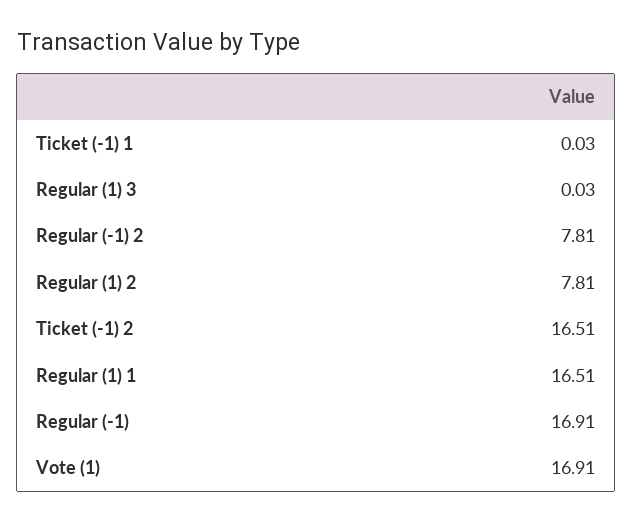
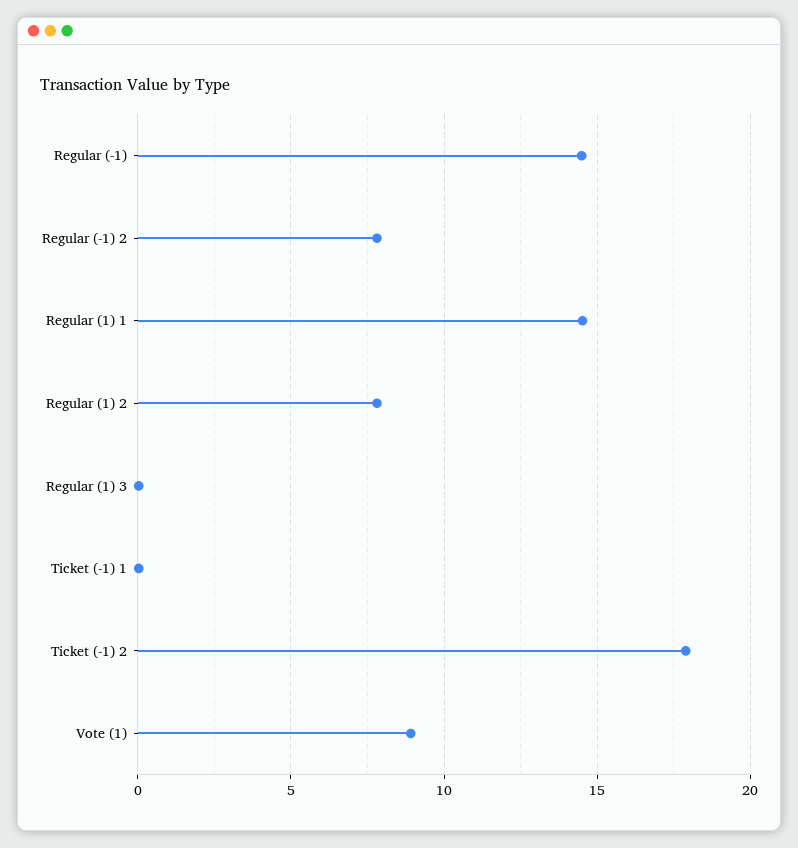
  {
    "Ticket (-1) 1": 0.03,
    "Regular (1) 3": 0.03,
    "Regular (-1) 2": 7.81,
    "Regular (1) 2": 7.81,
-   "Ticket (-1) 2": 16.51,
+   "Ticket (-1) 2": 18,
-   "Regular (1) 1": 16.51,
+   "Regular (1) 1": 14.5,
-   "Regular (-1)": 16.91,
+   "Regular (-1)": 14.5,
-   "Vote (1)": 16.91
+   "Vote (1)": 9
  }

